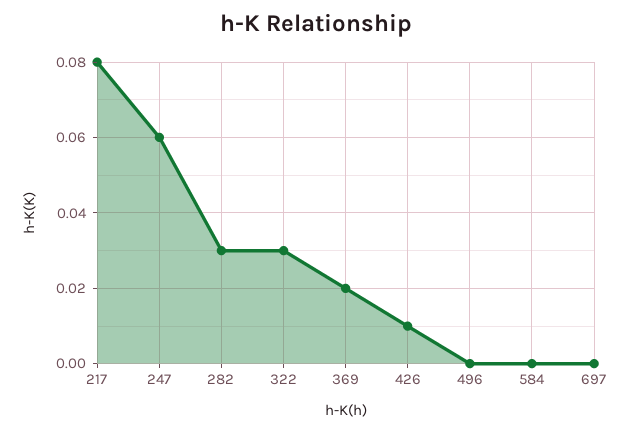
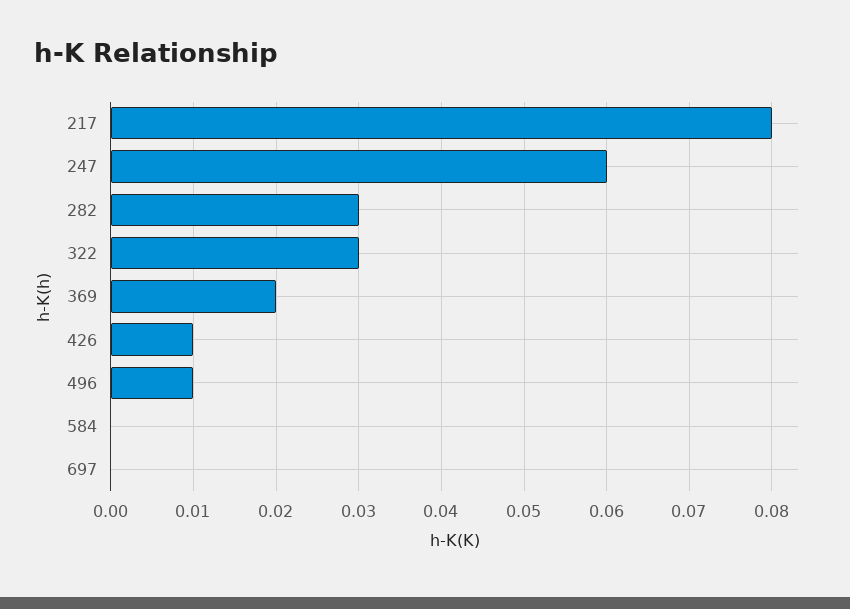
  {
    "217": 0.08,
    "247": 0.06,
    "282": 0.03,
    "322": 0.03,
    "369": 0.02,
    "426": 0.01,
-   "496": 0,
+   "496": 0.01,
    "584": 0,
    "697": 0
  }

